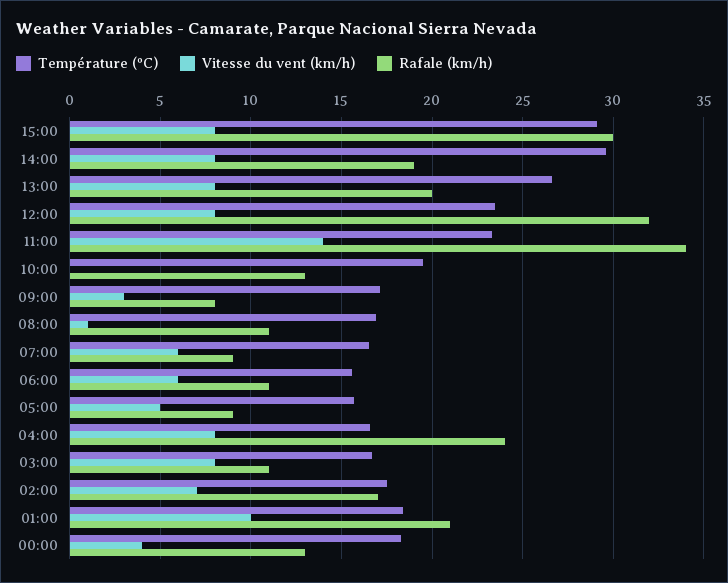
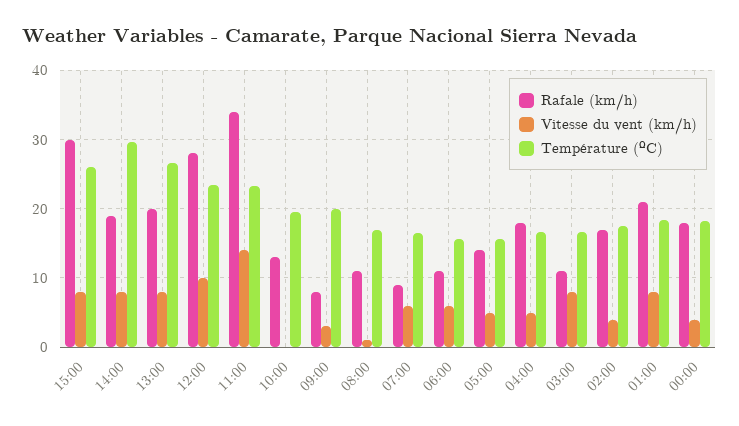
  {
    "Température (ºC)": {
-     "15:00": 29,
+     "15:00": 26,
      "14:00": 29.5,
      "13:00": 26.5,
      "12:00": 23.5,
      "11:00": 23.5,
      "10:00": 19.5,
-     "09:00": 17,
+     "09:00": 20,
      "08:00": 17,
      "07:00": 16.5,
      "06:00": 15.5,
      "05:00": 15.5,
      "04:00": 16.5,
      "03:00": 16.5,
      "02:00": 17.5,
      "01:00": 18.5,
      "00:00": 18.5
    },
    "Vitesse du vent (km/h)": {
      "15:00": 8,
      "14:00": 8,
      "13:00": 8,
-     "12:00": 8,
+     "12:00": 10,
      "11:00": 14,
      "10:00": 0,
      "09:00": 3,
      "08:00": 1,
      "07:00": 6,
      "06:00": 6,
      "05:00": 5,
-     "04:00": 8,
+     "04:00": 5,
      "03:00": 8,
-     "02:00": 7,
+     "02:00": 4,
-     "01:00": 10,
+     "01:00": 8,
      "00:00": 4
    },
    "Rafale (km/h)": {
      "15:00": 30,
      "14:00": 19,
      "13:00": 20,
-     "12:00": 32,
+     "12:00": 28,
      "11:00": 34,
      "10:00": 13,
      "09:00": 8,
      "08:00": 11,
      "07:00": 9,
      "06:00": 11,
-     "05:00": 9,
+     "05:00": 14,
-     "04:00": 24,
+     "04:00": 18,
      "03:00": 11,
      "02:00": 17,
      "01:00": 21,
-     "00:00": 13
+     "00:00": 18
    }
  }

